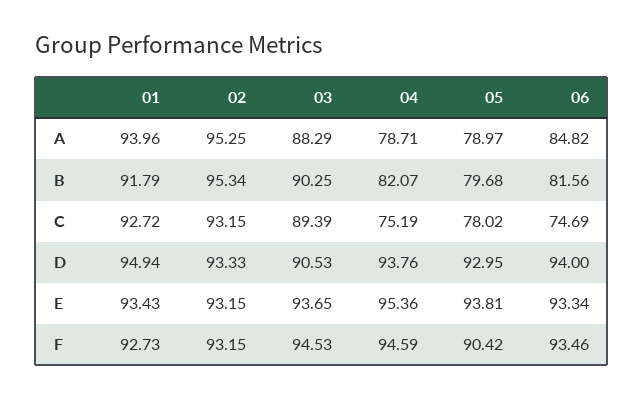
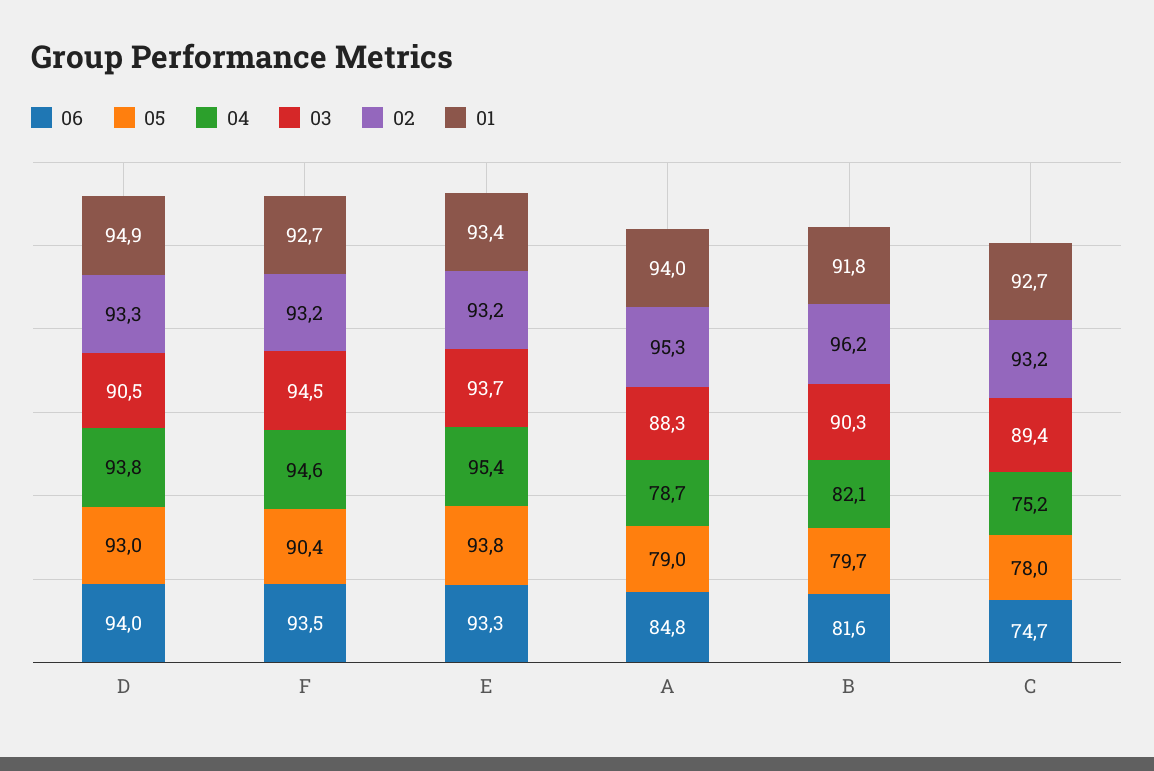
  {
    "01": {
      "A": 93.96,
      "B": 91.79,
      "C": 92.72,
      "D": 94.94,
      "E": 93.43,
      "F": 92.73
    },
    "02": {
      "A": 95.25,
-     "B": 95.34,
+     "B": 96.2,
      "C": 93.15,
      "D": 93.33,
      "E": 93.15,
      "F": 93.15
    },
    "03": {
      "A": 88.29,
      "B": 90.25,
      "C": 89.39,
      "D": 90.53,
      "E": 93.65,
      "F": 94.53
    },
    "04": {
      "A": 78.71,
      "B": 82.07,
      "C": 75.19,
      "D": 93.76,
      "E": 95.36,
      "F": 94.59
    },
    "05": {
      "A": 78.97,
      "B": 79.68,
      "C": 78.02,
      "D": 92.95,
      "E": 93.81,
      "F": 90.42
    },
    "06": {
      "A": 84.82,
      "B": 81.56,
      "C": 74.69,
      "D": 94,
      "E": 93.34,
      "F": 93.46
    }
  }

